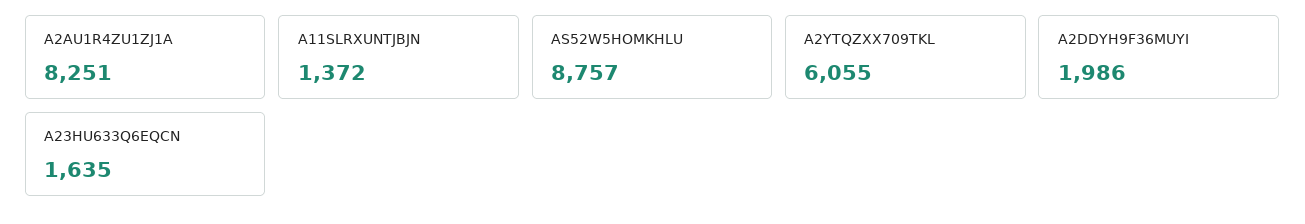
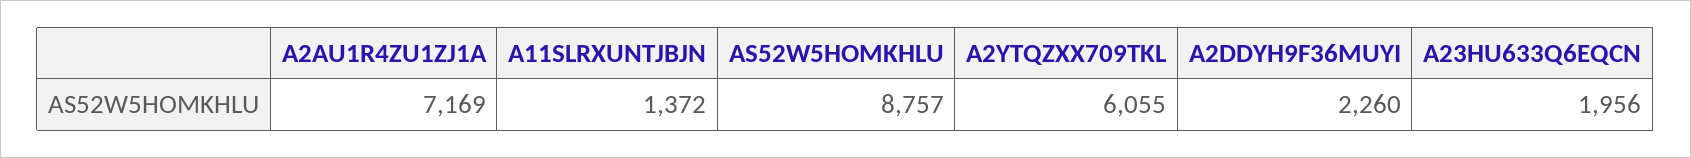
  {
-   "A2AU1R4ZU1ZJ1A": 8251,
+   "A2AU1R4ZU1ZJ1A": 7169,
    "A11SLRXUNTJBJN": 1372,
    "AS52W5HOMKHLU": 8757,
    "A2YTQZXX709TKL": 6055,
-   "A2DDYH9F36MUYI": 1986,
+   "A2DDYH9F36MUYI": 2260,
-   "A23HU633Q6EQCN": 1635
+   "A23HU633Q6EQCN": 1956
  }

